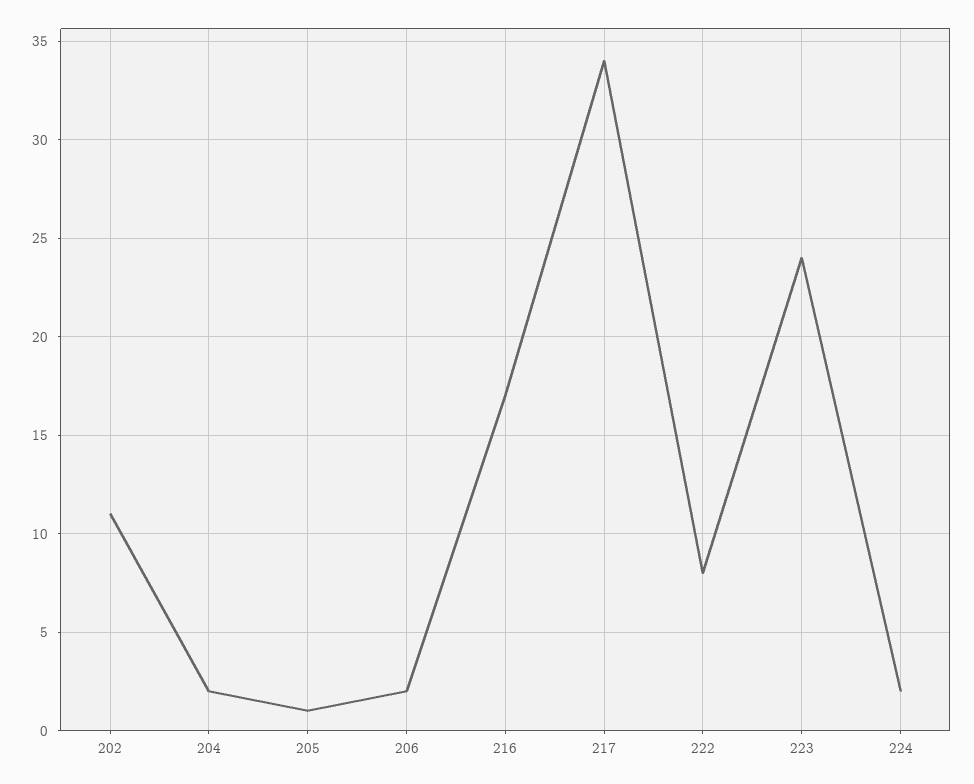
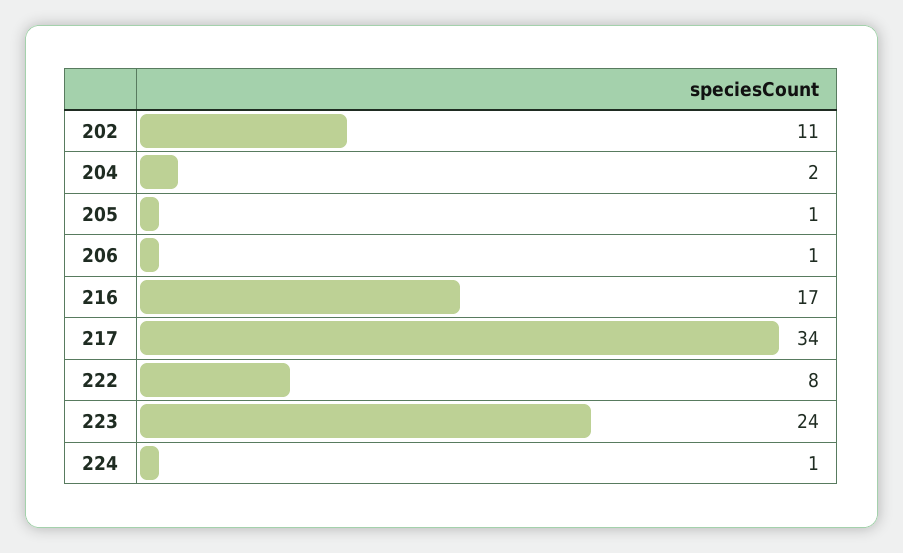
  {
    "202": 11,
    "204": 2,
    "205": 1,
-   "206": 2,
+   "206": 1,
    "216": 17,
    "217": 34,
    "222": 8,
    "223": 24,
-   "224": 2
+   "224": 1
  }

